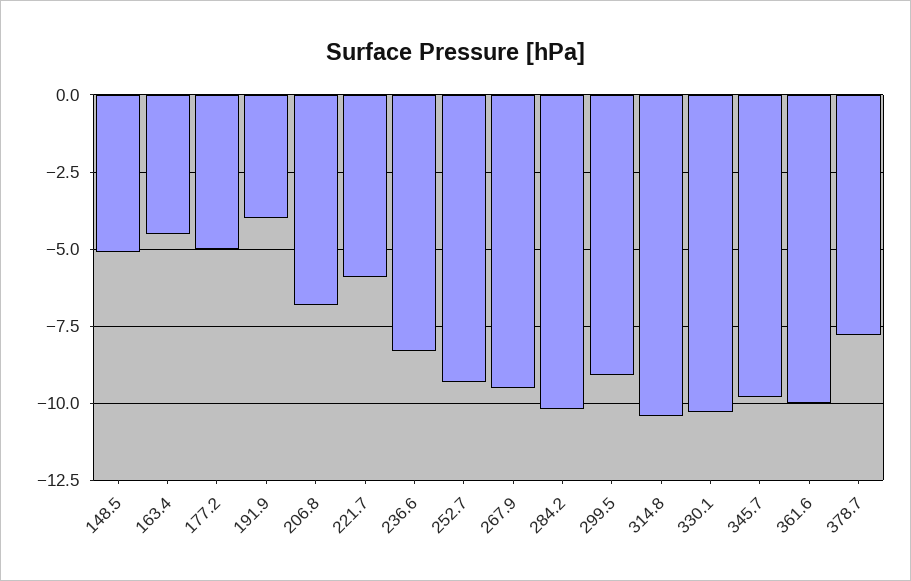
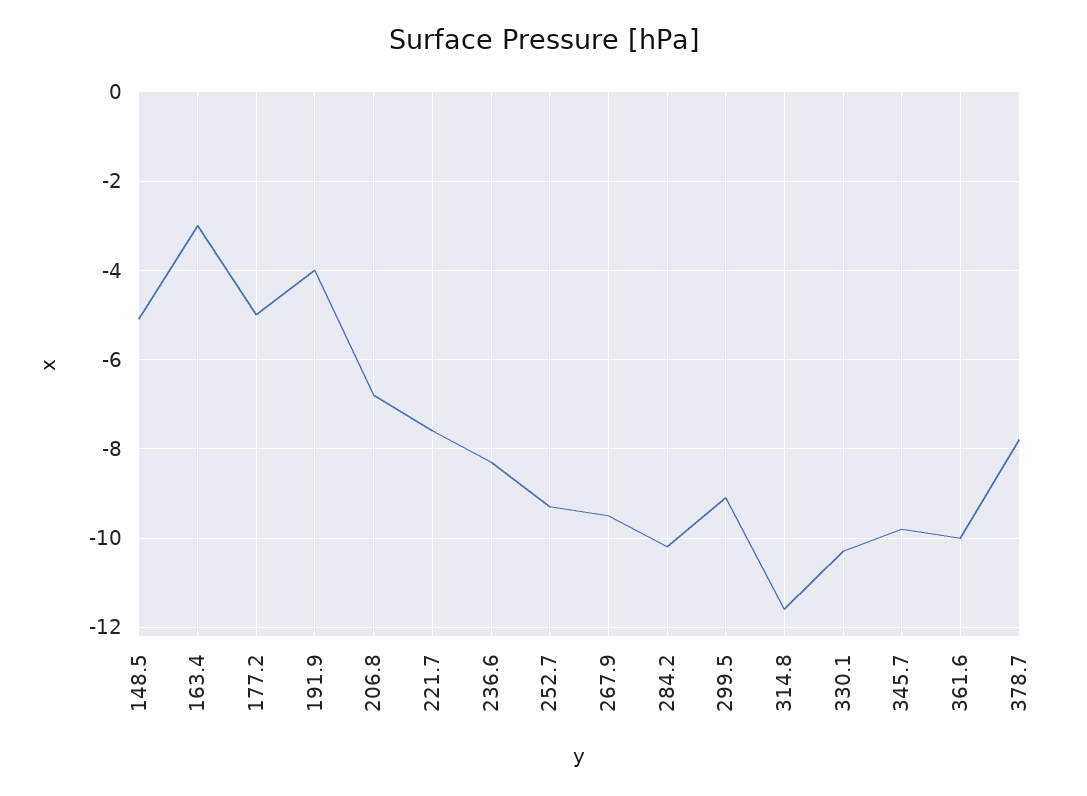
  {
    "148.5": -5,
-   "163.4": -4.5,
+   "163.4": -3,
    "177.2": -5,
    "191.9": -4,
    "206.8": -7,
-   "221.7": -6,
+   "221.7": -7.5,
    "236.6": -8.5,
    "252.7": -9.5,
    "267.9": -9.5,
    "284.2": -10,
    "299.5": -9,
-   "314.8": -10.5,
+   "314.8": -11.5,
    "330.1": -10.5,
    "345.7": -10,
    "361.6": -10,
    "378.7": -8
  }

